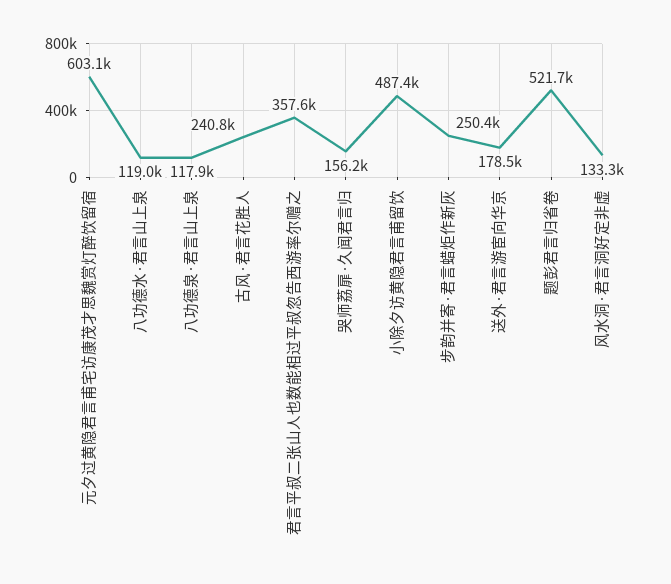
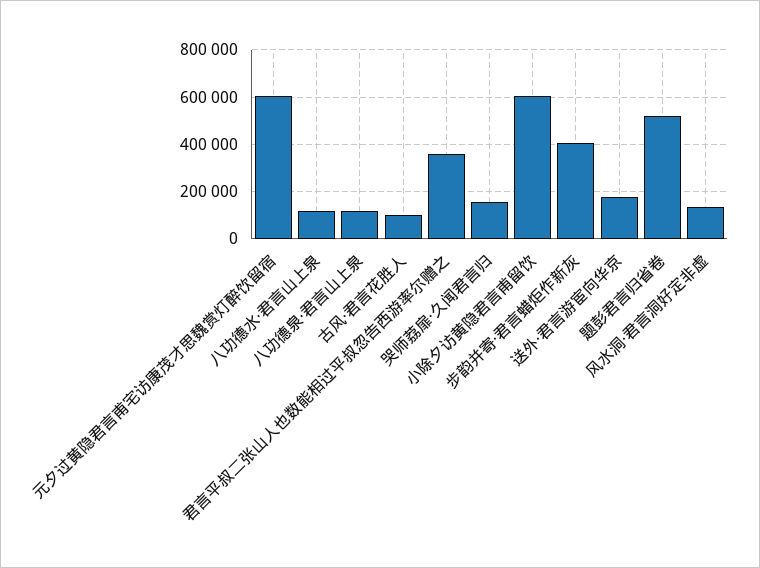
  {
    "元夕过黄隐君言甫宅访康茂才思魏赏灯醉饮留宿": 603100,
    "八功德水·君言山上泉": 119000,
    "八功德泉·君言山上泉": 117900,
-   "古风·君言花胜人": 240800,
+   "古风·君言花胜人": 100000,
    "君言平叔二张山人也数能相过平叔忽告西游率尔赠之": 357600,
    "哭师荔扉·久闻君言归": 156200,
-   "小除夕访黄隐君言甫留饮": 487400,
+   "小除夕访黄隐君言甫留饮": 600000,
-   "步韵并寄·君言蜡炬作新灰": 250400,
+   "步韵并寄·君言蜡炬作新灰": 400000,
    "送外·君言游宦向华京": 178500,
    "题彭君言归省卷": 521700,
    "风水洞·君言洞好定非虚": 133300
  }

